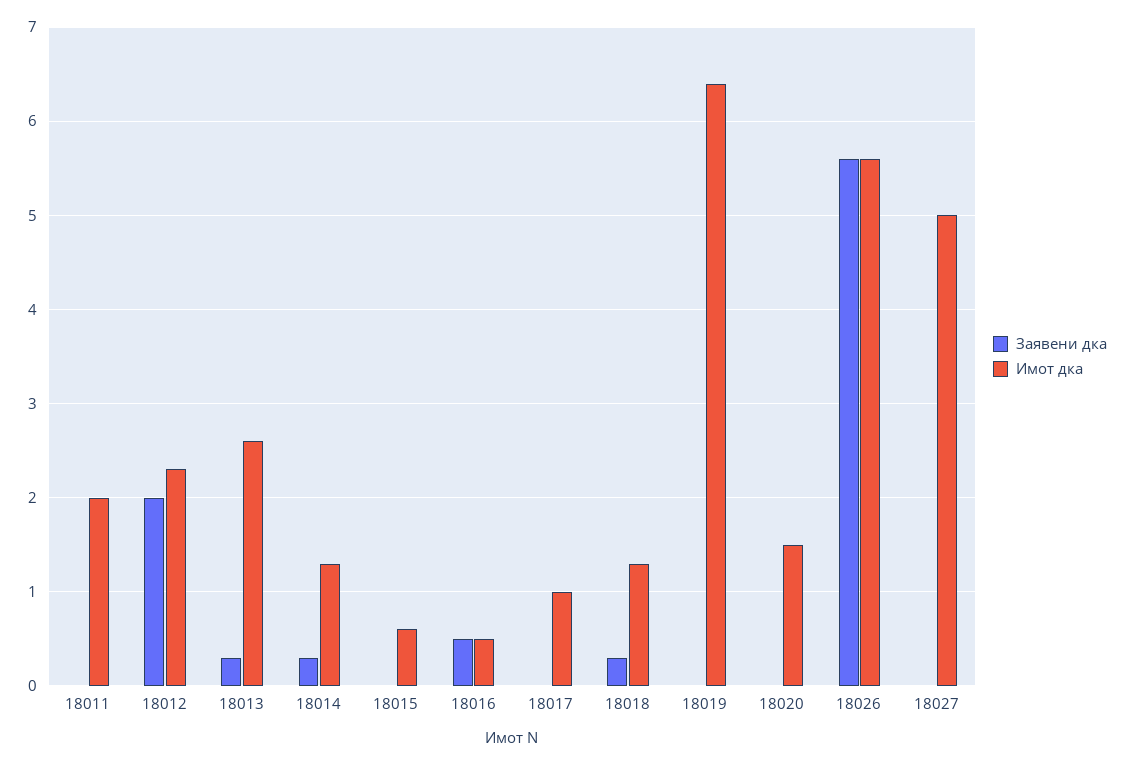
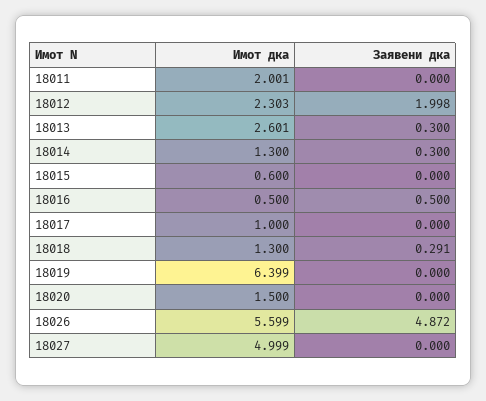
  {
    "Заявени дка": {
      "18011": 0,
      "18012": 1.998,
      "18013": 0.3,
      "18014": 0.3,
      "18015": 0,
      "18016": 0.5,
      "18017": 0,
      "18018": 0.291,
      "18019": 0,
      "18020": 0,
-     "18026": 5.6,
+     "18026": 4.872,
      "18027": 0
    },
    "Имот дка": {
      "18011": 2.001,
      "18012": 2.303,
      "18013": 2.601,
      "18014": 1.3,
      "18015": 0.6,
      "18016": 0.5,
      "18017": 1,
      "18018": 1.3,
      "18019": 6.399,
      "18020": 1.5,
      "18026": 5.599,
      "18027": 4.999
    }
  }

